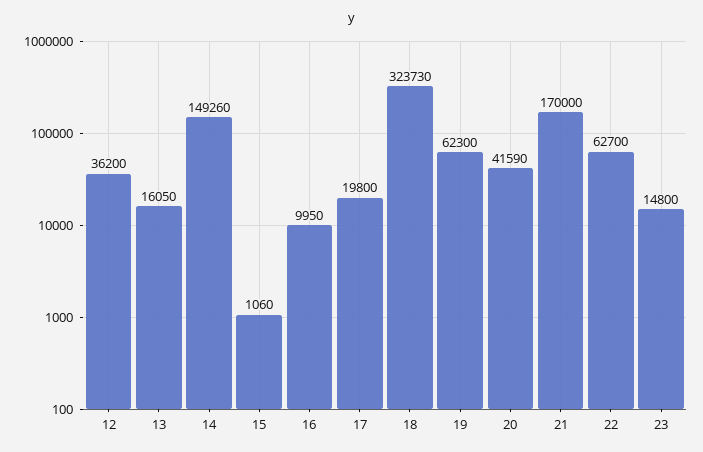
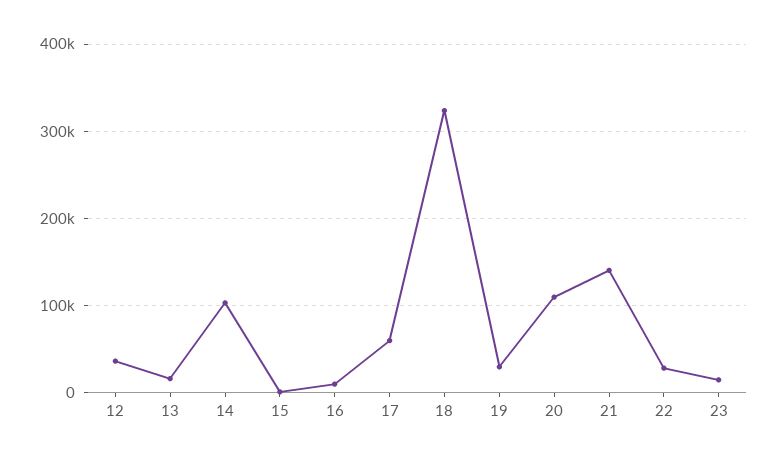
  {
    "12": 36200,
    "13": 16050,
-   "14": 149260,
+   "14": 100000,
    "15": 1060,
    "16": 9950,
-   "17": 19800,
+   "17": 60000,
    "18": 323730,
-   "19": 62300,
+   "19": 30000,
-   "20": 41590,
+   "20": 110000,
-   "21": 170000,
+   "21": 140000,
-   "22": 62700,
+   "22": 30000,
    "23": 14800
  }

